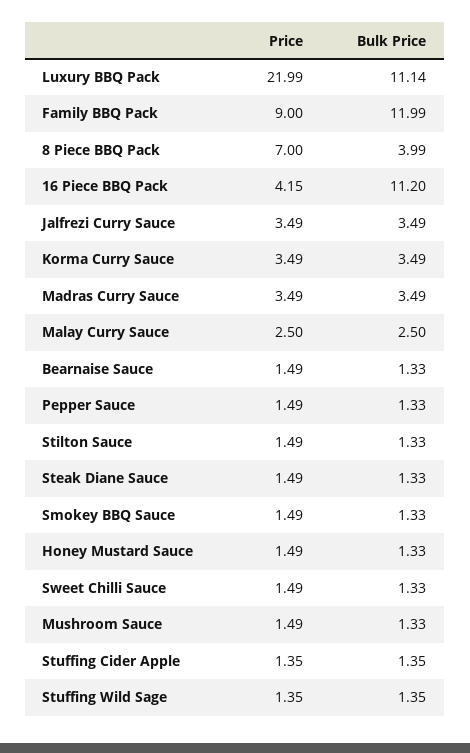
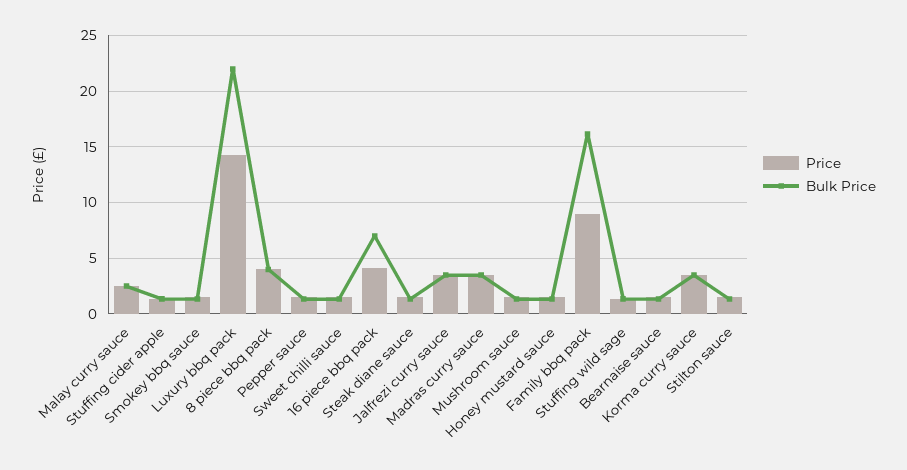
  {
    "Price": {
-     "Luxury BBQ Pack": 21.99,
+     "Luxury BBQ Pack": 14,
      "Family BBQ Pack": 9,
-     "8 Piece BBQ Pack": 7,
+     "8 Piece BBQ Pack": 4,
      "16 Piece BBQ Pack": 4.15,
      "Jalfrezi Curry Sauce": 3.49,
      "Korma Curry Sauce": 3.49,
      "Madras Curry Sauce": 3.49,
      "Malay Curry Sauce": 2.5,
      "Bearnaise Sauce": 1.49,
      "Pepper Sauce": 1.49,
      "Stilton Sauce": 1.49,
      "Steak Diane Sauce": 1.49,
      "Smokey BBQ Sauce": 1.49,
      "Honey Mustard Sauce": 1.49,
      "Sweet Chilli Sauce": 1.49,
      "Mushroom Sauce": 1.49,
      "Stuffing Cider Apple": 1.35,
      "Stuffing Wild Sage": 1.35
    },
    "Bulk Price": {
-     "Luxury BBQ Pack": 11.14,
+     "Luxury BBQ Pack": 22,
-     "Family BBQ Pack": 11.99,
+     "Family BBQ Pack": 16,
      "8 Piece BBQ Pack": 3.99,
-     "16 Piece BBQ Pack": 11.2,
+     "16 Piece BBQ Pack": 7,
      "Jalfrezi Curry Sauce": 3.49,
      "Korma Curry Sauce": 3.49,
      "Madras Curry Sauce": 3.49,
      "Malay Curry Sauce": 2.5,
      "Bearnaise Sauce": 1.33,
      "Pepper Sauce": 1.33,
      "Stilton Sauce": 1.33,
      "Steak Diane Sauce": 1.33,
      "Smokey BBQ Sauce": 1.33,
      "Honey Mustard Sauce": 1.33,
      "Sweet Chilli Sauce": 1.33,
      "Mushroom Sauce": 1.33,
      "Stuffing Cider Apple": 1.35,
      "Stuffing Wild Sage": 1.35
    }
  }

